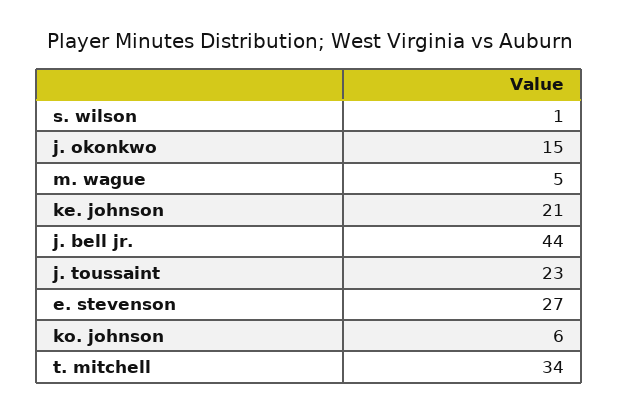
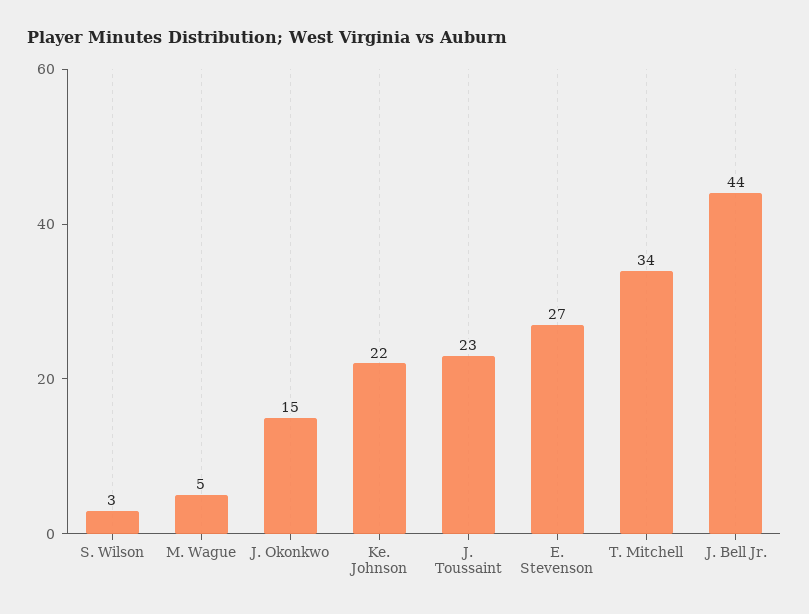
  {
-   "s. wilson": 1,
+   "s. wilson": 3,
    "j. okonkwo": 15,
    "m. wague": 5,
-   "ke. johnson": 21,
+   "ke. johnson": 22,
    "j. bell jr.": 44,
    "j. toussaint": 23,
    "e. stevenson": 27,
-   "ko. johnson": 6,
    "t. mitchell": 34
  }

